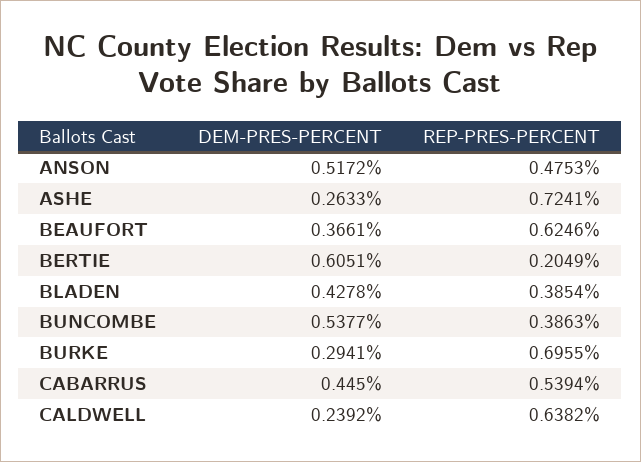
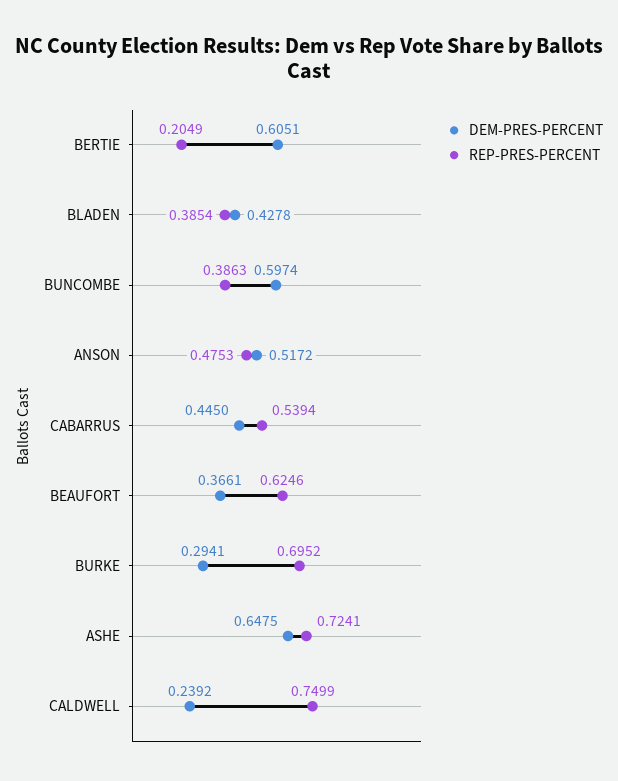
  {
    "DEM-PRES-PERCENT": {
      "ANSON": 0.5172,
-     "ASHE": 0.2633,
+     "ASHE": 0.6475,
      "BEAUFORT": 0.3661,
      "BERTIE": 0.6051,
      "BLADEN": 0.4278,
-     "BUNCOMBE": 0.5377,
+     "BUNCOMBE": 0.5974,
      "BURKE": 0.2941,
      "CABARRUS": 0.445,
      "CALDWELL": 0.2392
    },
    "REP-PRES-PERCENT": {
      "ANSON": 0.4753,
      "ASHE": 0.7241,
      "BEAUFORT": 0.6246,
      "BERTIE": 0.2049,
      "BLADEN": 0.3854,
      "BUNCOMBE": 0.3863,
-     "BURKE": 0.6955,
+     "BURKE": 0.6952,
      "CABARRUS": 0.5394,
-     "CALDWELL": 0.6382
+     "CALDWELL": 0.7499
    }
  }

